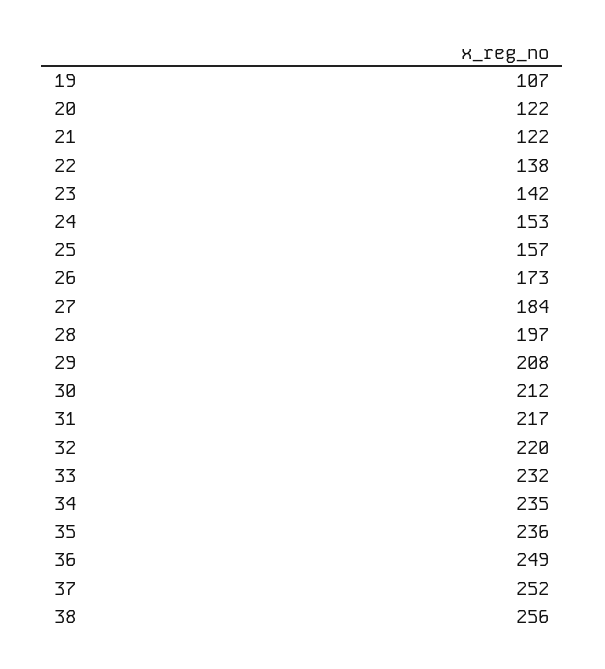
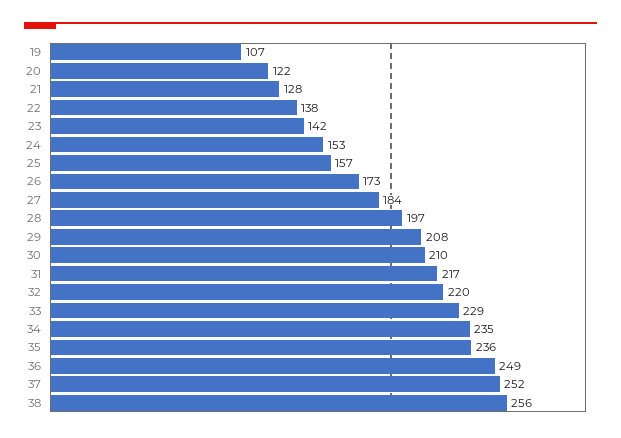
  {
    "19": 107,
    "20": 122,
-   "21": 122,
+   "21": 128,
    "22": 138,
    "23": 142,
    "24": 153,
    "25": 157,
    "26": 173,
    "27": 184,
    "28": 197,
    "29": 208,
-   "30": 212,
+   "30": 210,
    "31": 217,
    "32": 220,
-   "33": 232,
+   "33": 229,
    "34": 235,
    "35": 236,
    "36": 249,
    "37": 252,
    "38": 256
  }

